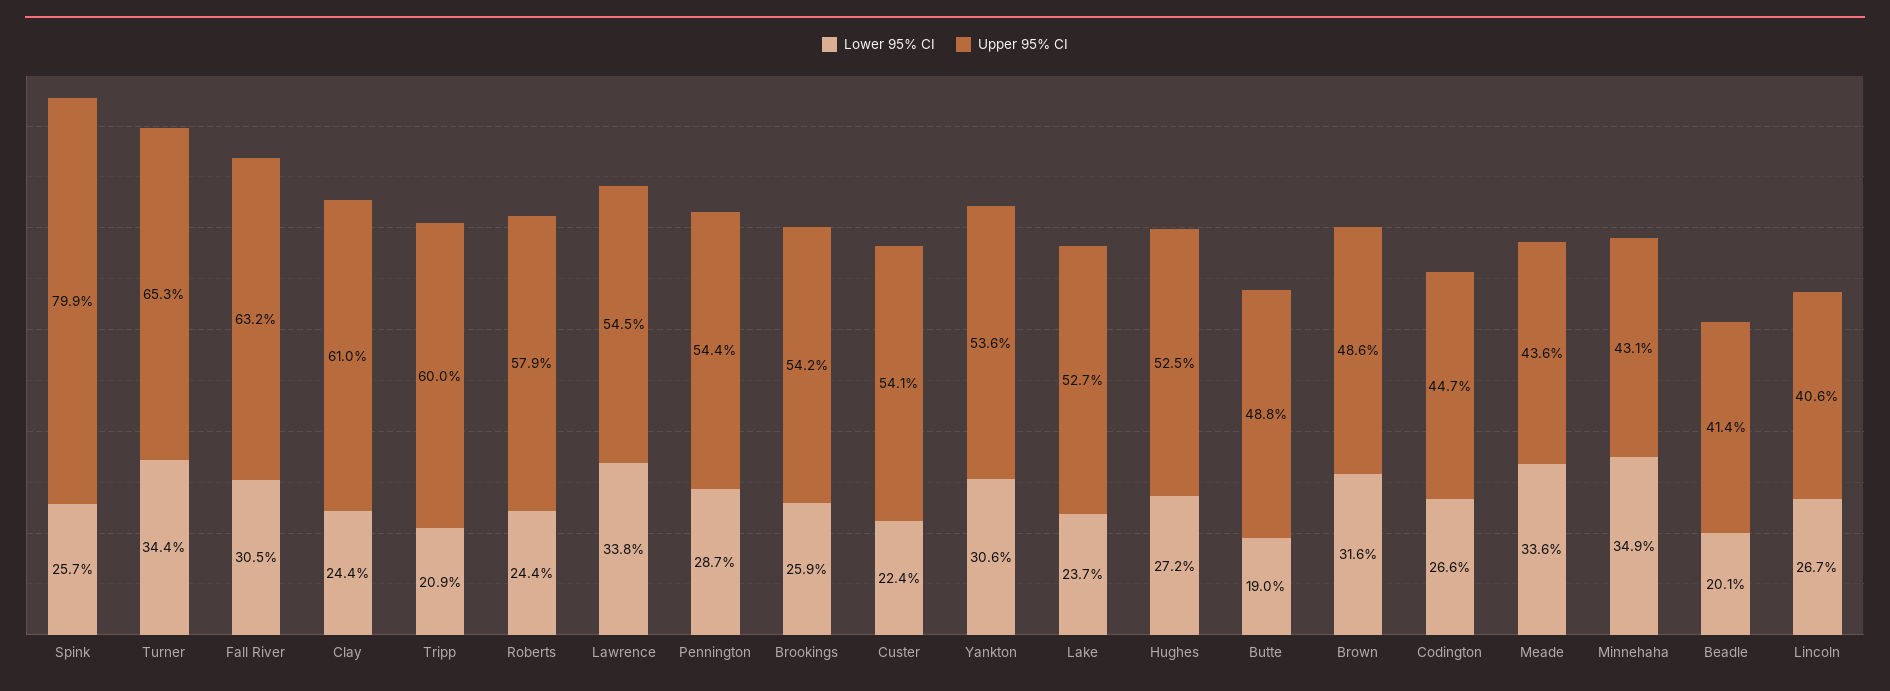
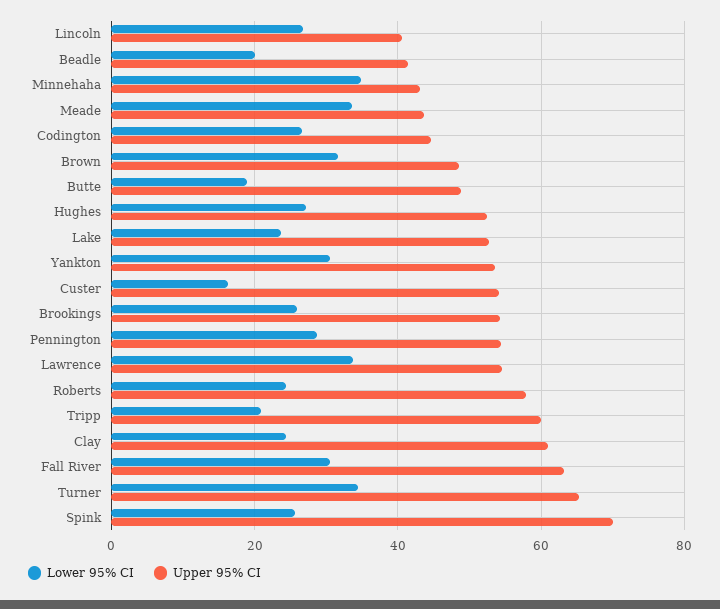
  {
    "Lower 95% CI": {
      "Spink": 25.7,
      "Turner": 34.4,
      "Fall River": 30.5,
      "Clay": 24.4,
      "Tripp": 20.9,
      "Roberts": 24.4,
      "Lawrence": 33.8,
      "Pennington": 28.7,
      "Brookings": 25.9,
-     "Custer": 22.4,
+     "Custer": 16,
      "Yankton": 30.6,
      "Lake": 23.7,
      "Hughes": 27.2,
      "Butte": 19,
      "Brown": 31.6,
      "Codington": 26.6,
      "Meade": 33.6,
      "Minnehaha": 34.9,
      "Beadle": 20.1,
      "Lincoln": 26.7
    },
    "Upper 95% CI": {
-     "Spink": 79.9,
+     "Spink": 70,
      "Turner": 65.3,
      "Fall River": 63.2,
      "Clay": 61,
      "Tripp": 60,
      "Roberts": 57.9,
      "Lawrence": 54.5,
      "Pennington": 54.4,
      "Brookings": 54.2,
      "Custer": 54.1,
      "Yankton": 53.6,
      "Lake": 52.7,
      "Hughes": 52.5,
      "Butte": 48.8,
      "Brown": 48.6,
      "Codington": 44.7,
      "Meade": 43.6,
      "Minnehaha": 43.1,
      "Beadle": 41.4,
      "Lincoln": 40.6
    }
  }

